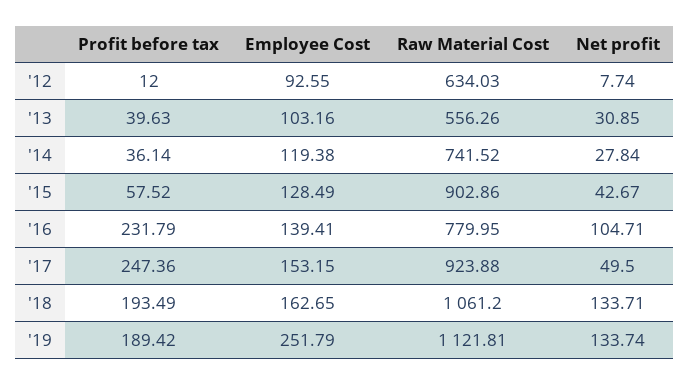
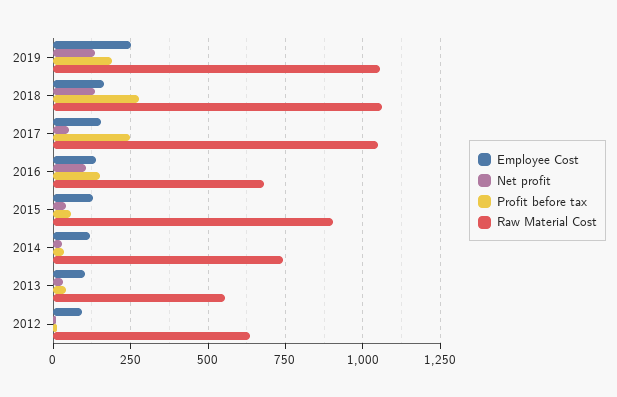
  {
    "Profit before tax": {
      "'12": 12,
      "'13": 39.63,
      "'14": 36.14,
      "'15": 57.52,
-     "'16": 231.79,
+     "'16": 150,
      "'17": 247.36,
-     "'18": 193.49,
+     "'18": 275,
      "'19": 189.42
    },
    "Employee Cost": {
      "'12": 92.55,
      "'13": 103.16,
      "'14": 119.38,
      "'15": 128.49,
      "'16": 139.41,
      "'17": 153.15,
      "'18": 162.65,
      "'19": 251.79
    },
    "Raw Material Cost": {
      "'12": 634.03,
      "'13": 556.26,
      "'14": 741.52,
      "'15": 902.86,
-     "'16": 779.95,
+     "'16": 675,
-     "'17": 923.88,
+     "'17": 1050,
      "'18": 1061.2,
-     "'19": 1121.81
+     "'19": 1050
    },
    "Net profit": {
      "'12": 7.74,
      "'13": 30.85,
      "'14": 27.84,
      "'15": 42.67,
      "'16": 104.71,
      "'17": 49.5,
      "'18": 133.71,
      "'19": 133.74
    }
  }

